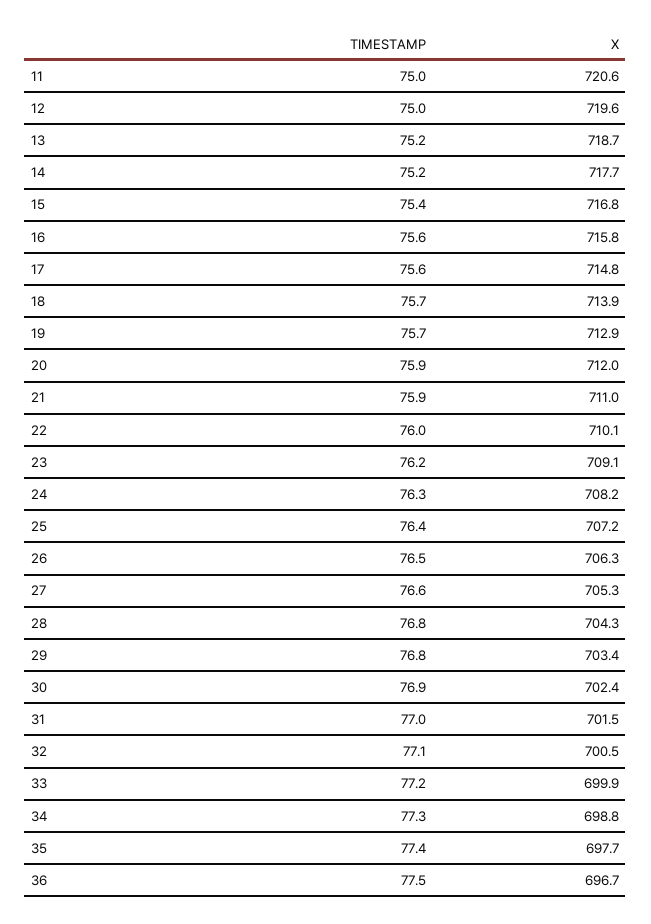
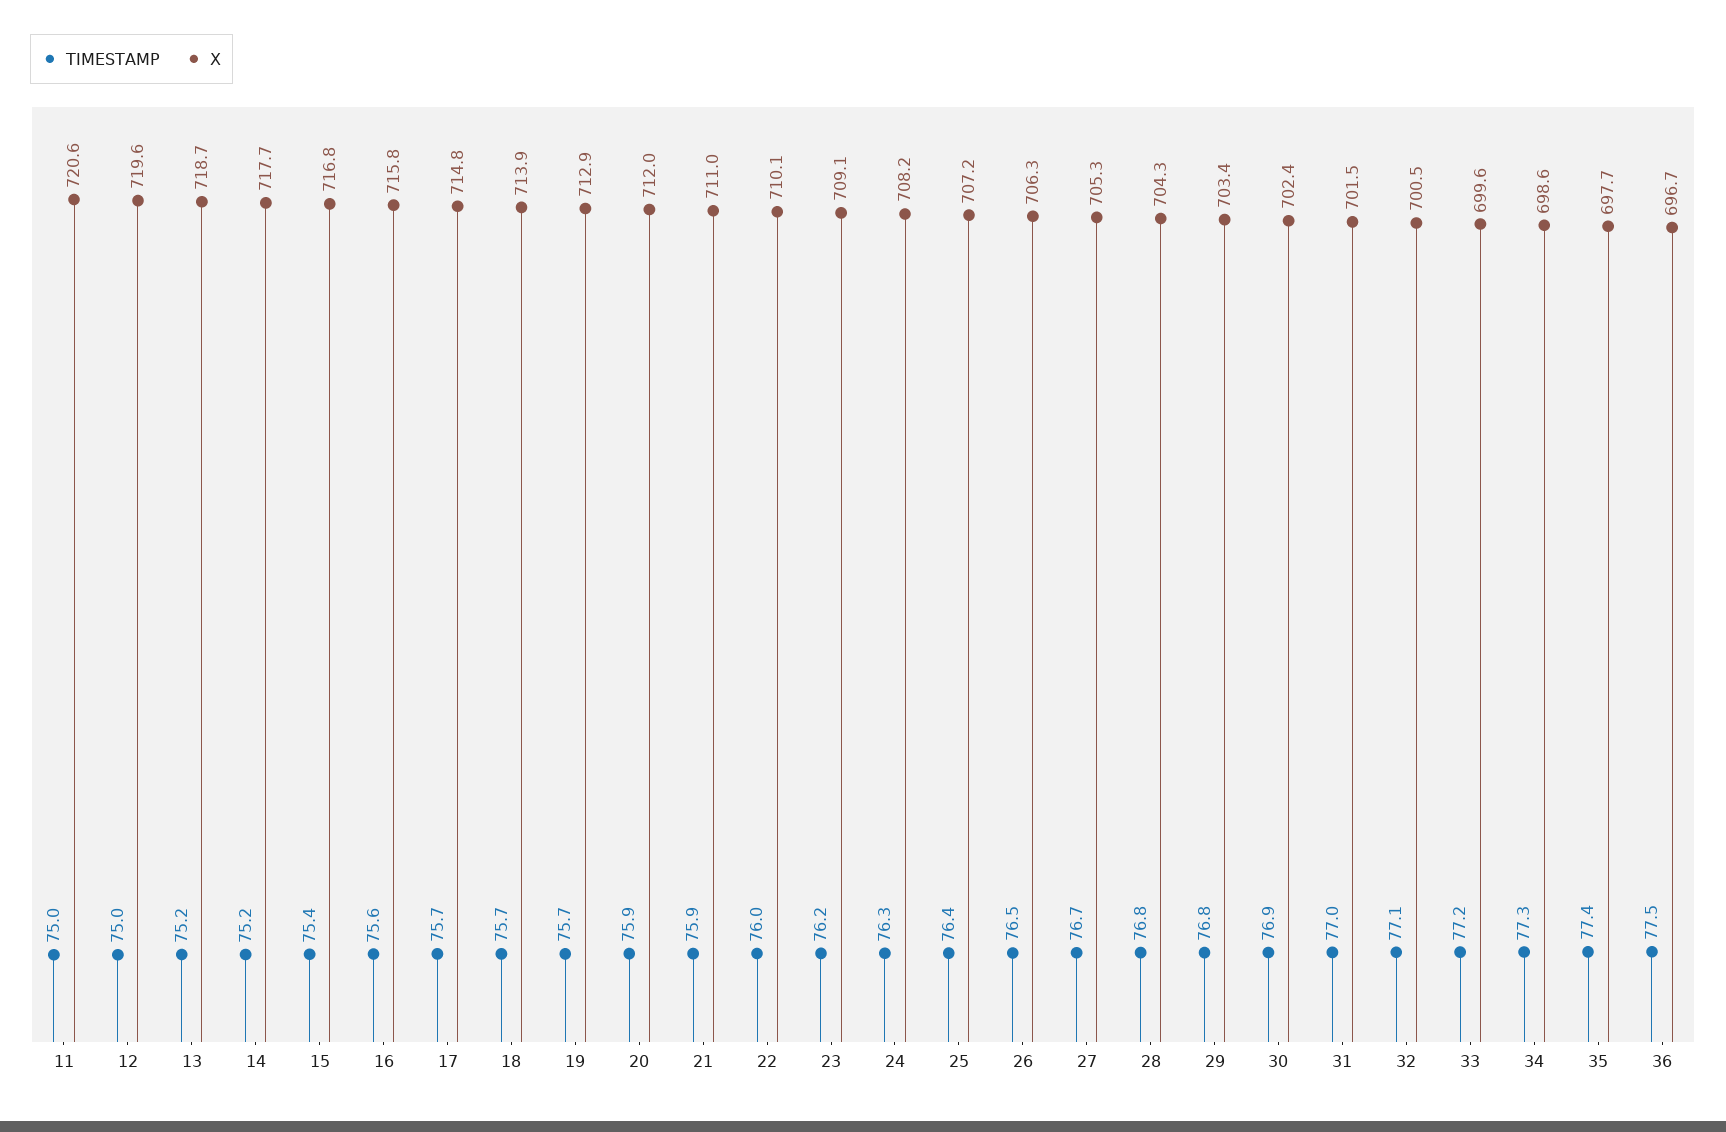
  {
    "TIMESTAMP": {
      "11": 75,
      "12": 75,
      "13": 75.2,
      "14": 75.2,
      "15": 75.4,
      "16": 75.6,
-     "17": 75.6,
+     "17": 75.7,
      "18": 75.7,
      "19": 75.7,
      "20": 75.9,
      "21": 75.9,
      "22": 76,
      "23": 76.2,
      "24": 76.3,
      "25": 76.4,
      "26": 76.5,
-     "27": 76.6,
+     "27": 76.7,
      "28": 76.8,
      "29": 76.8,
      "30": 76.9,
      "31": 77,
      "32": 77.1,
      "33": 77.2,
      "34": 77.3,
      "35": 77.4,
      "36": 77.5
    },
    "X": {
      "11": 720.6,
      "12": 719.6,
      "13": 718.7,
      "14": 717.7,
      "15": 716.8,
      "16": 715.8,
      "17": 714.8,
      "18": 713.9,
      "19": 712.9,
      "20": 712,
      "21": 711,
      "22": 710.1,
      "23": 709.1,
      "24": 708.2,
      "25": 707.2,
      "26": 706.3,
      "27": 705.3,
      "28": 704.3,
      "29": 703.4,
      "30": 702.4,
      "31": 701.5,
      "32": 700.5,
-     "33": 699.9,
+     "33": 699.6,
-     "34": 698.8,
+     "34": 698.6,
      "35": 697.7,
      "36": 696.7
    }
  }

